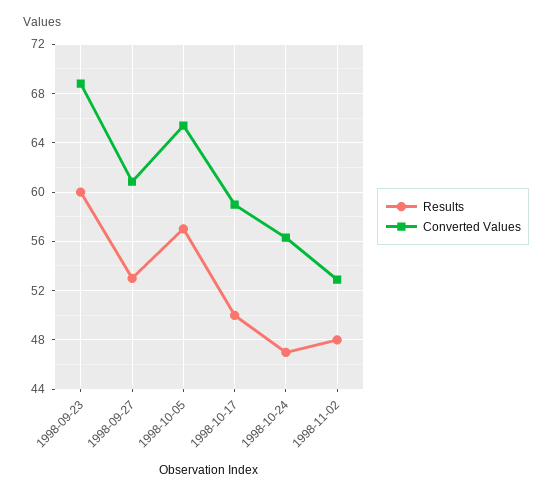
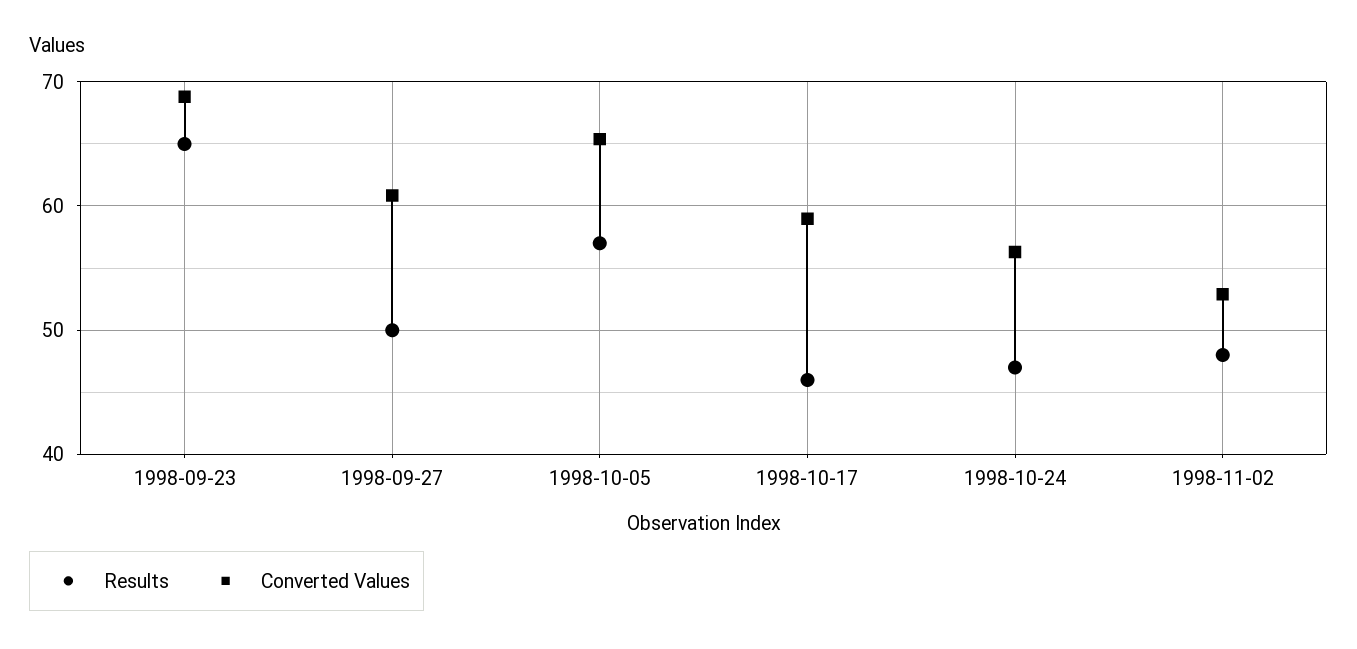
  {
    "Results": {
-     "1998-09-23": 60,
+     "1998-09-23": 65,
-     "1998-09-27": 53,
+     "1998-09-27": 50,
      "1998-10-05": 57,
-     "1998-10-17": 50,
+     "1998-10-17": 46,
      "1998-10-24": 47,
      "1998-11-02": 48
    },
    "Converted Values": {
      "1998-09-23": 69,
      "1998-09-27": 61,
      "1998-10-05": 65.5,
      "1998-10-17": 59,
      "1998-10-24": 56.5,
      "1998-11-02": 53
    }
  }

